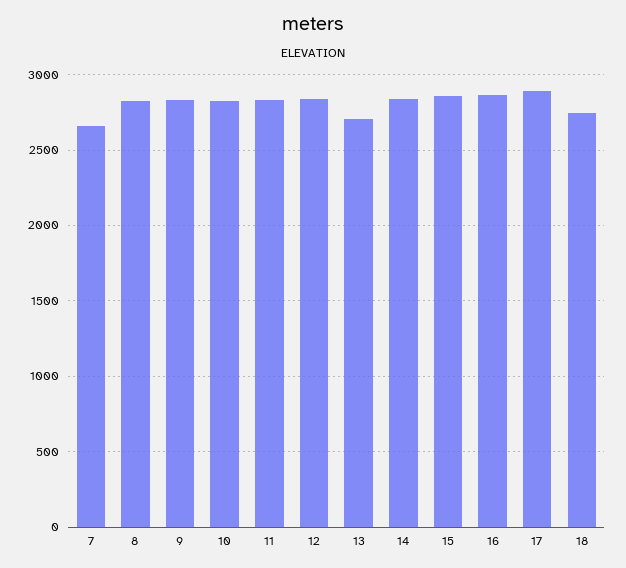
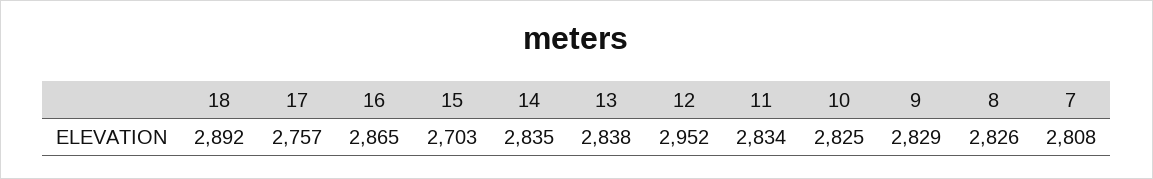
  {
-   "7": 2650,
+   "7": 2808,
    "8": 2826,
    "9": 2829,
    "10": 2825,
    "11": 2834,
-   "12": 2850,
+   "12": 2952,
-   "13": 2700,
+   "13": 2838,
    "14": 2835,
-   "15": 2850,
+   "15": 2703,
    "16": 2865,
-   "17": 2900,
+   "17": 2757,
-   "18": 2750
+   "18": 2892
  }

